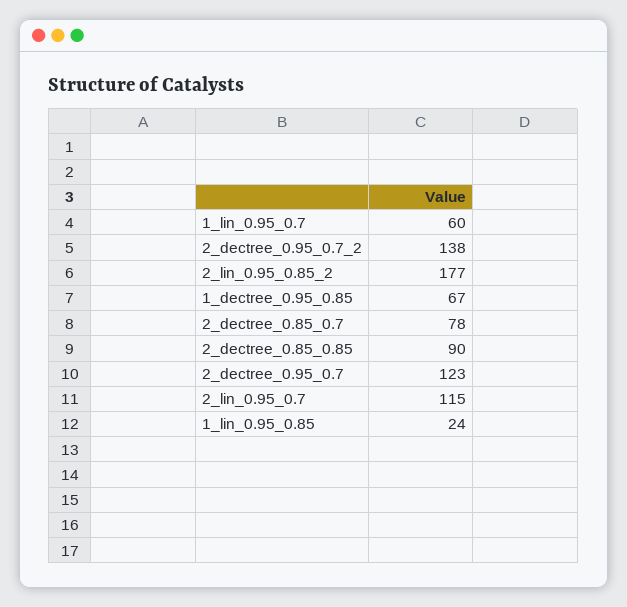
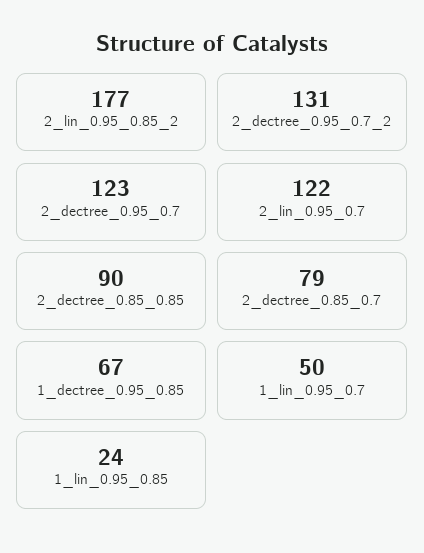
  {
-   "1_lin_0.95_0.7": 60,
+   "1_lin_0.95_0.7": 50,
-   "2_dectree_0.95_0.7_2": 138,
+   "2_dectree_0.95_0.7_2": 131,
    "2_lin_0.95_0.85_2": 177,
    "1_dectree_0.95_0.85": 67,
-   "2_dectree_0.85_0.7": 78,
+   "2_dectree_0.85_0.7": 79,
    "2_dectree_0.85_0.85": 90,
    "2_dectree_0.95_0.7": 123,
-   "2_lin_0.95_0.7": 115,
+   "2_lin_0.95_0.7": 122,
    "1_lin_0.95_0.85": 24
  }

